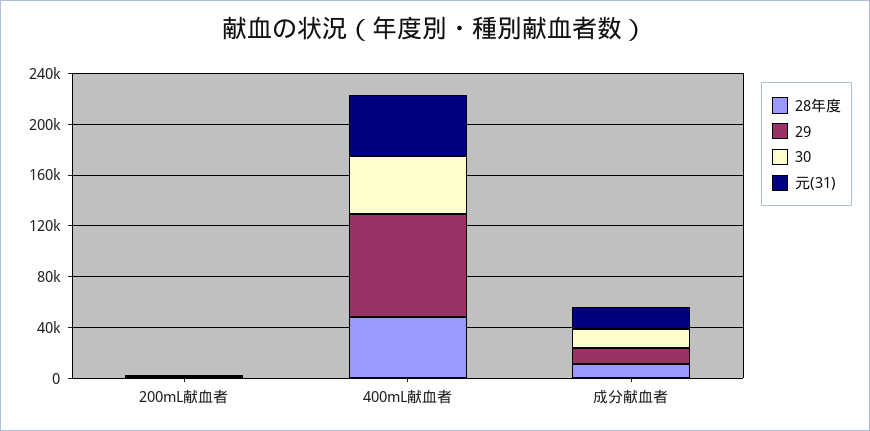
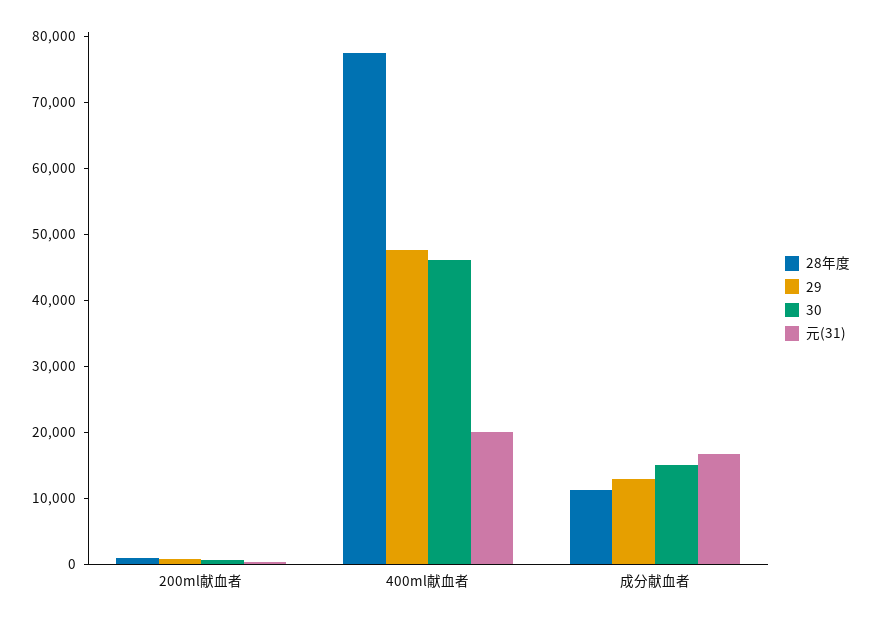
  {
    "28年度": {
      "200mL献血者": 2000,
-     "400mL献血者": 50000,
+     "400mL献血者": 78000,
      "成分献血者": 12000
    },
    "29": {
      "200mL献血者": 0,
-     "400mL献血者": 80000,
+     "400mL献血者": 48000,
      "成分献血者": 12000
    },
    "30": {
      "200mL献血者": 0,
      "400mL献血者": 46000,
      "成分献血者": 14000
    },
    "元(31)": {
      "200mL献血者": 0,
-     "400mL献血者": 50000,
+     "400mL献血者": 20000,
      "成分献血者": 16000
    }
  }

